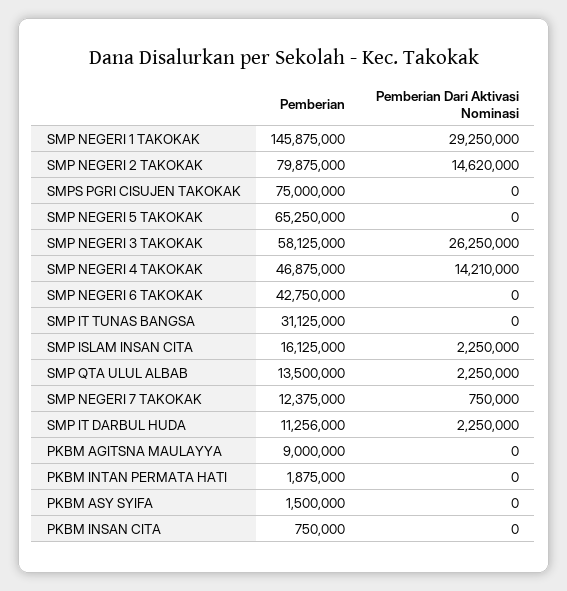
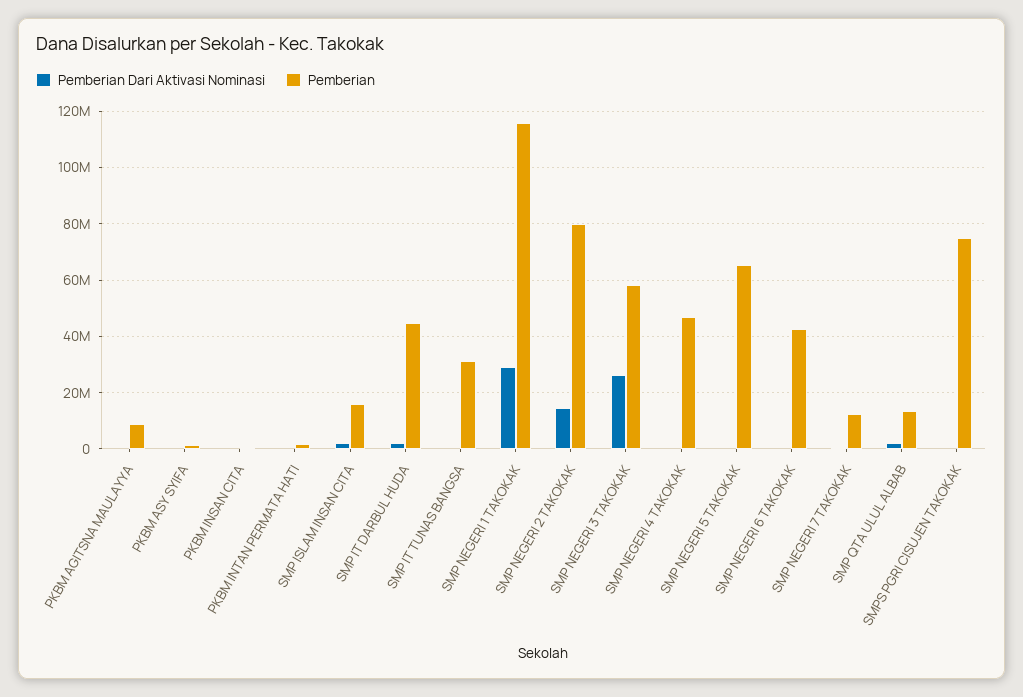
  {
    "Pemberian": {
-     "SMP NEGERI 1 TAKOKAK": 145875000,
+     "SMP NEGERI 1 TAKOKAK": 115000000,
      "SMP NEGERI 2 TAKOKAK": 79875000,
      "SMPS PGRI CISUJEN TAKOKAK": 75000000,
      "SMP NEGERI 5 TAKOKAK": 65250000,
      "SMP NEGERI 3 TAKOKAK": 58125000,
      "SMP NEGERI 4 TAKOKAK": 46875000,
      "SMP NEGERI 6 TAKOKAK": 42750000,
      "SMP IT TUNAS BANGSA": 31125000,
      "SMP ISLAM INSAN CITA": 16125000,
      "SMP QTA ULUL ALBAB": 13500000,
      "SMP NEGERI 7 TAKOKAK": 12375000,
-     "SMP IT DARBUL HUDA": 11256000,
+     "SMP IT DARBUL HUDA": 45000000,
      "PKBM AGITSNA MAULAYYA": 9000000,
      "PKBM INTAN PERMATA HATI": 1875000,
      "PKBM ASY SYIFA": 1500000,
      "PKBM INSAN CITA": 750000
    },
    "Pemberian Dari Aktivasi Nominasi": {
      "SMP NEGERI 1 TAKOKAK": 29250000,
      "SMP NEGERI 2 TAKOKAK": 14620000,
      "SMPS PGRI CISUJEN TAKOKAK": 0,
      "SMP NEGERI 5 TAKOKAK": 0,
      "SMP NEGERI 3 TAKOKAK": 26250000,
-     "SMP NEGERI 4 TAKOKAK": 14210000,
+     "SMP NEGERI 4 TAKOKAK": 0,
      "SMP NEGERI 6 TAKOKAK": 0,
      "SMP IT TUNAS BANGSA": 0,
      "SMP ISLAM INSAN CITA": 2250000,
      "SMP QTA ULUL ALBAB": 2250000,
      "SMP NEGERI 7 TAKOKAK": 750000,
      "SMP IT DARBUL HUDA": 2250000,
      "PKBM AGITSNA MAULAYYA": 0,
      "PKBM INTAN PERMATA HATI": 0,
      "PKBM ASY SYIFA": 0,
      "PKBM INSAN CITA": 0
    }
  }

